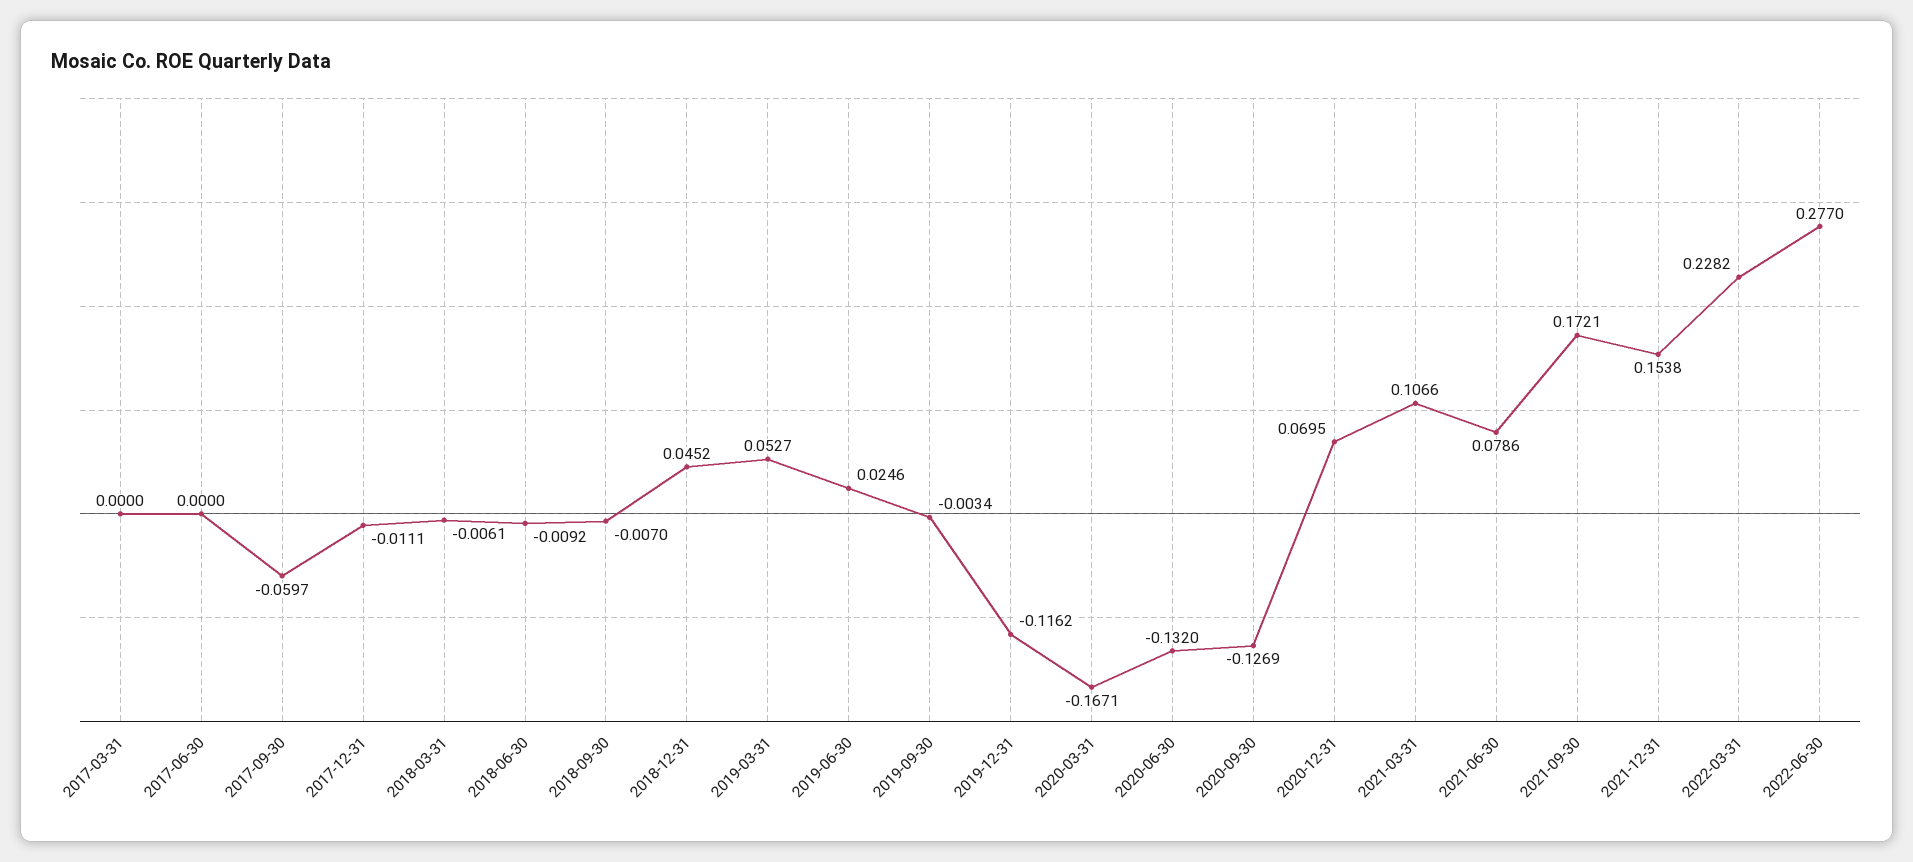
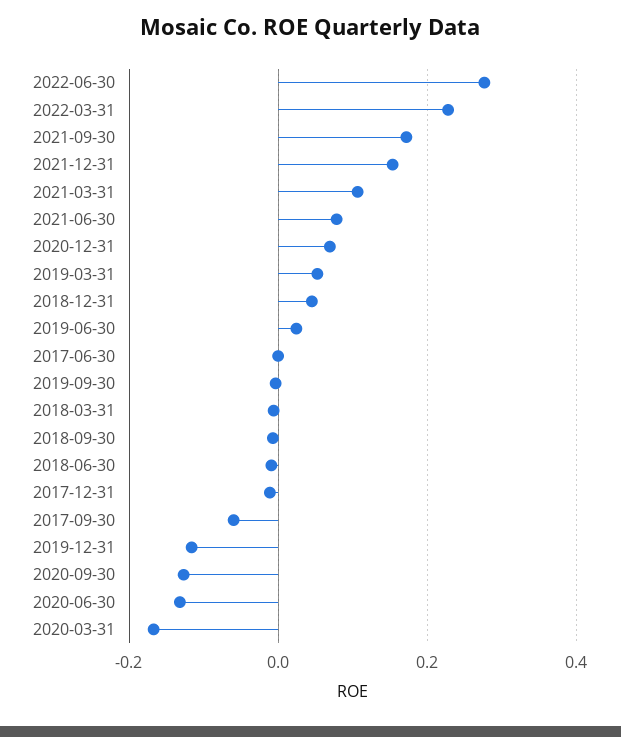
  {
-   "2017-03-31": 0,
    "2017-06-30": 0,
    "2017-09-30": -0.0597,
    "2017-12-31": -0.0111,
    "2018-03-31": -0.0061,
    "2018-06-30": -0.0092,
    "2018-09-30": -0.007,
    "2018-12-31": 0.0452,
    "2019-03-31": 0.0527,
    "2019-06-30": 0.0246,
    "2019-09-30": -0.0034,
    "2019-12-31": -0.1162,
    "2020-03-31": -0.1671,
    "2020-06-30": -0.132,
    "2020-09-30": -0.1269,
    "2020-12-31": 0.0695,
    "2021-03-31": 0.1066,
    "2021-06-30": 0.0786,
    "2021-09-30": 0.1721,
    "2021-12-31": 0.1538,
    "2022-03-31": 0.2282,
    "2022-06-30": 0.277
  }

